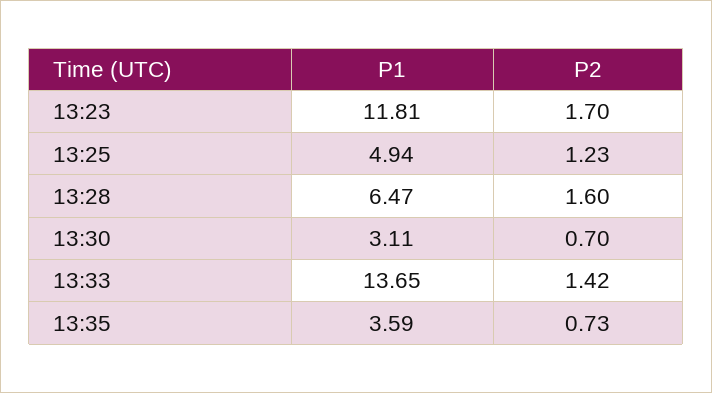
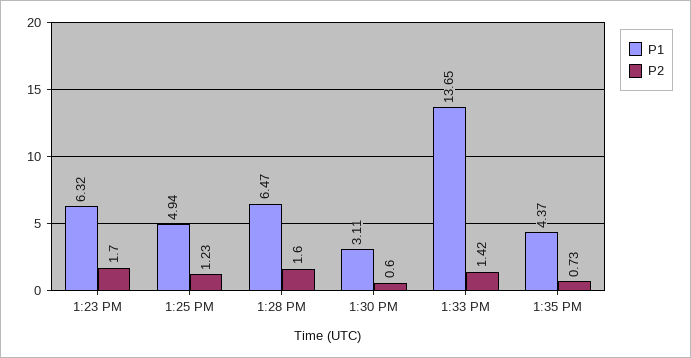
  {
    "P1": {
-     "13:23": 11.81,
+     "13:23": 6.32,
      "13:25": 4.94,
      "13:28": 6.47,
      "13:30": 3.11,
      "13:33": 13.65,
-     "13:35": 3.59
+     "13:35": 4.37
    },
    "P2": {
      "13:23": 1.7,
      "13:25": 1.23,
      "13:28": 1.6,
-     "13:30": 0.7,
+     "13:30": 0.6,
      "13:33": 1.42,
      "13:35": 0.73
    }
  }

